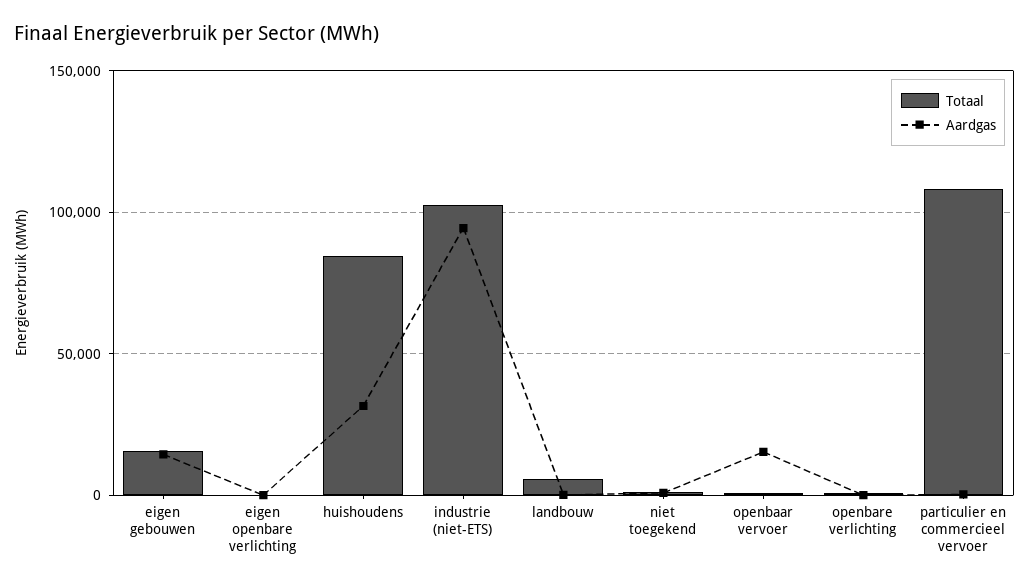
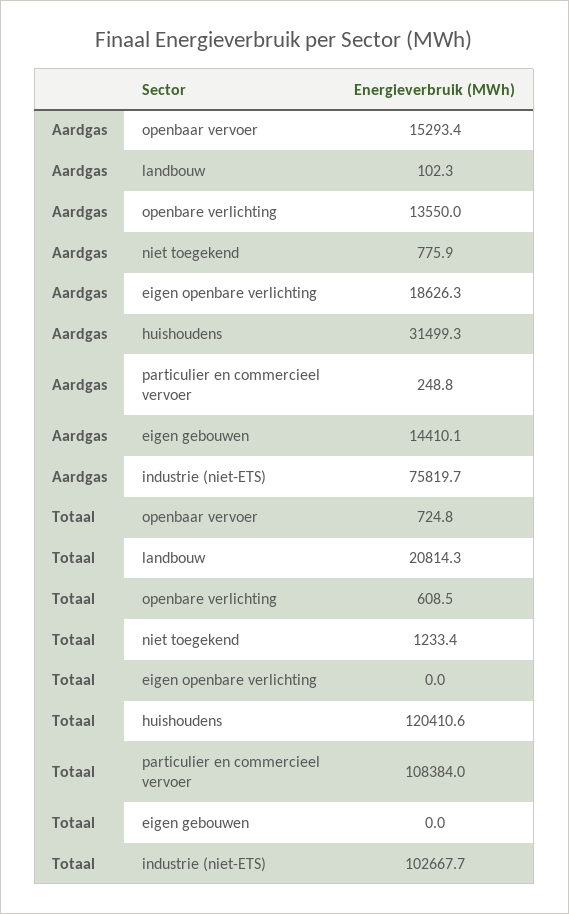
  {
    "Totaal": {
-     "eigen gebouwen": 15000,
+     "eigen gebouwen": 0,
      "eigen openbare verlichting": 0,
-     "huishoudens": 85000,
+     "huishoudens": 120410.6,
      "industrie (niet-ETS)": 102667.7,
-     "landbouw": 5000,
+     "landbouw": 20814.3,
      "niet toegekend": 1233.4,
      "openbaar vervoer": 724.8,
      "openbare verlichting": 608.5,
      "particulier en commercieel vervoer": 108384
    },
    "Aardgas": {
      "eigen gebouwen": 14410.1,
-     "eigen openbare verlichting": 0,
+     "eigen openbare verlichting": 18626.3,
      "huishoudens": 31499.3,
-     "industrie (niet-ETS)": 95000,
+     "industrie (niet-ETS)": 75819.7,
      "landbouw": 102.3,
      "niet toegekend": 775.9,
      "openbaar vervoer": 15293.4,
-     "openbare verlichting": 0,
+     "openbare verlichting": 13550,
      "particulier en commercieel vervoer": 248.8
    }
  }

